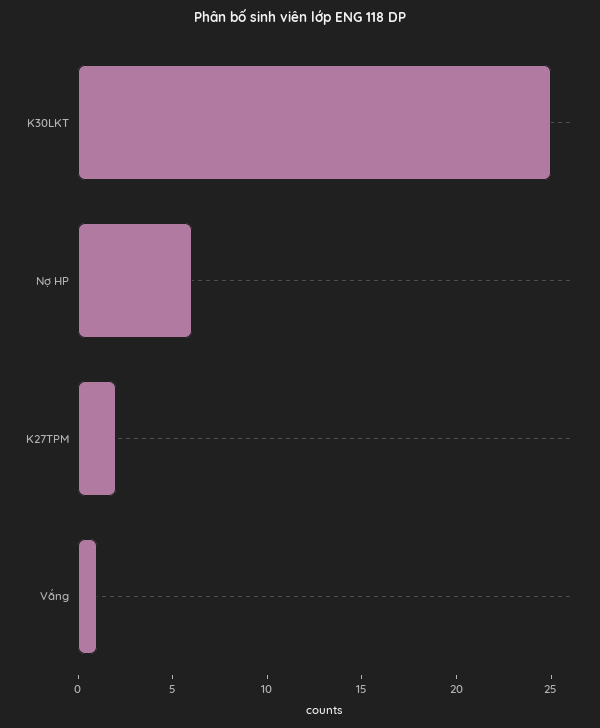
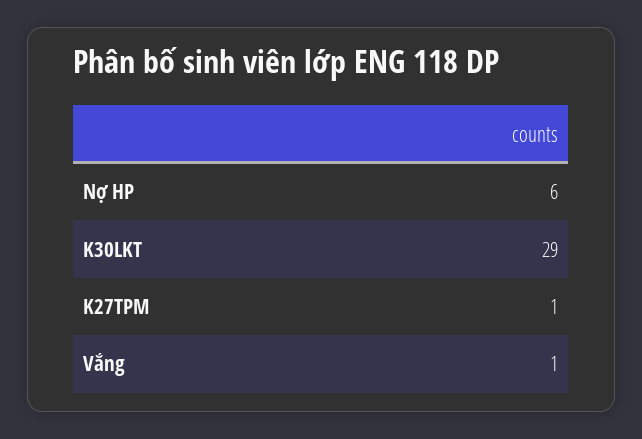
  {
-   "K30LKT": 25,
+   "K30LKT": 29,
    "Nợ HP": 6,
-   "K27TPM": 2,
+   "K27TPM": 1,
    "Vắng": 1
  }

